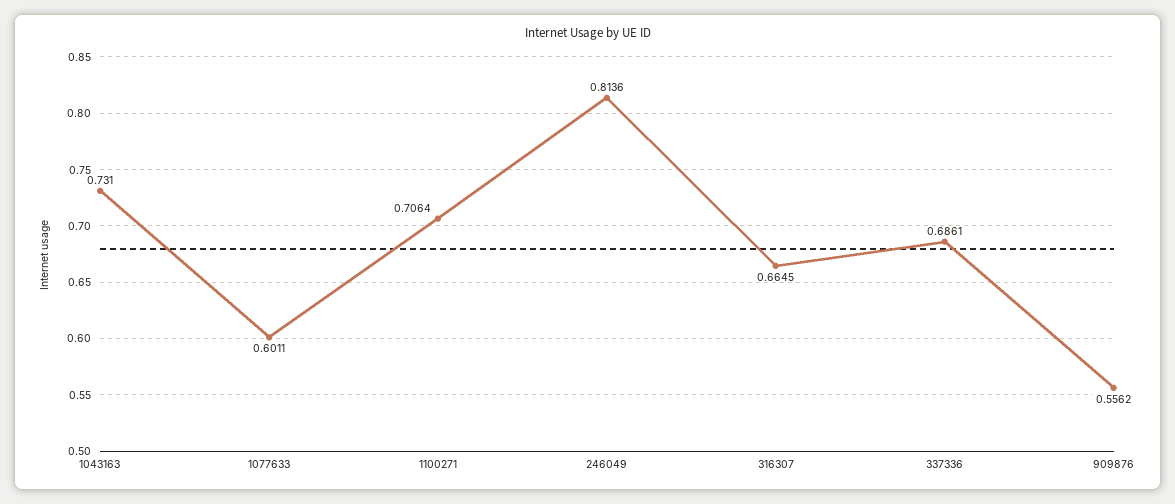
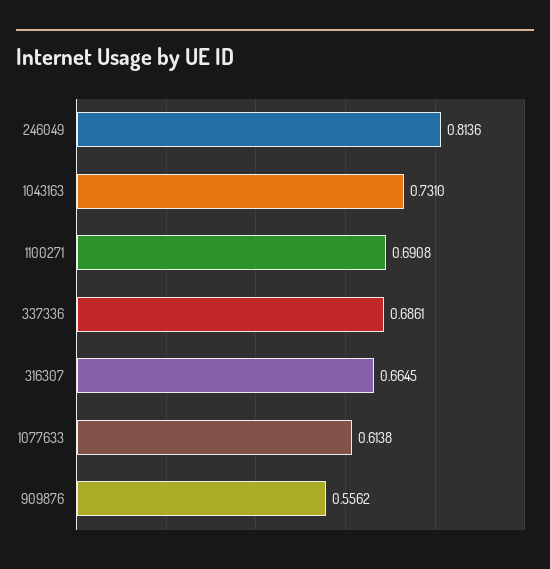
  {
    "1043163": 0.731,
-   "1077633": 0.6011,
+   "1077633": 0.6138,
-   "1100271": 0.7064,
+   "1100271": 0.6908,
    "246049": 0.8136,
    "316307": 0.6645,
    "337336": 0.6861,
    "909876": 0.5562
  }

